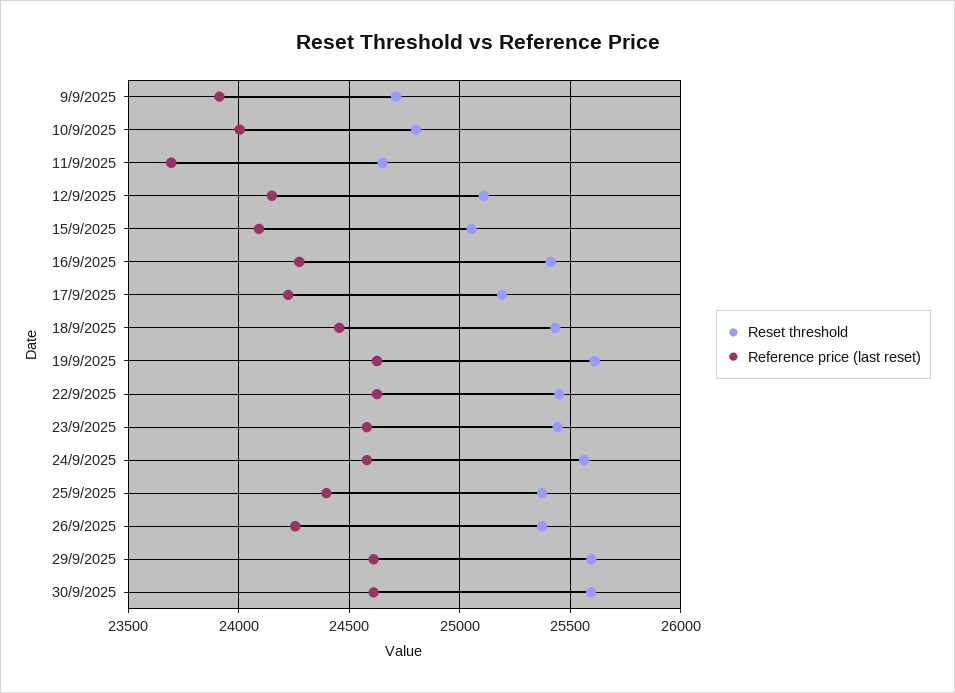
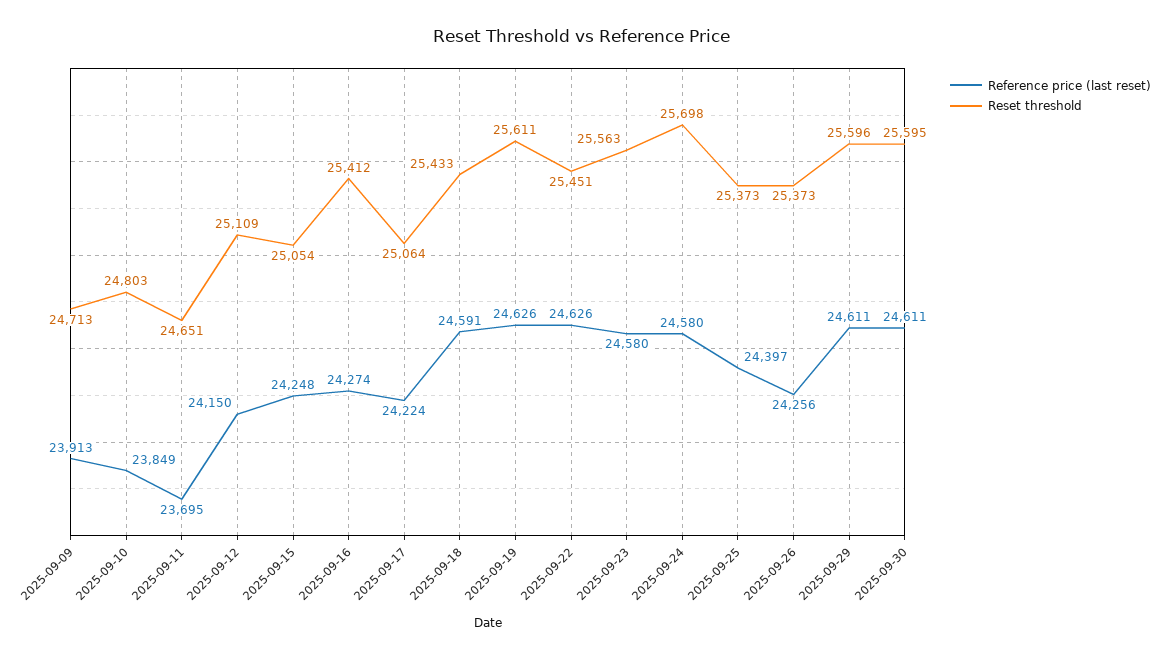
  {
    "Reset threshold": {
      "9/9/2025": 24713,
      "10/9/2025": 24803,
      "11/9/2025": 24651,
      "12/9/2025": 25109,
      "15/9/2025": 25054,
      "16/9/2025": 25412,
-     "17/9/2025": 25200,
+     "17/9/2025": 25064,
      "18/9/2025": 25433,
      "19/9/2025": 25611,
      "22/9/2025": 25451,
-     "23/9/2025": 25450,
+     "23/9/2025": 25563,
-     "24/9/2025": 25550,
+     "24/9/2025": 25698,
      "25/9/2025": 25373,
      "26/9/2025": 25373,
      "29/9/2025": 25596,
      "30/9/2025": 25595
    },
    "Reference price (last reset)": {
      "9/9/2025": 23913,
-     "10/9/2025": 24000,
+     "10/9/2025": 23849,
      "11/9/2025": 23695,
      "12/9/2025": 24150,
-     "15/9/2025": 24100,
+     "15/9/2025": 24248,
      "16/9/2025": 24274,
      "17/9/2025": 24224,
-     "18/9/2025": 24450,
+     "18/9/2025": 24591,
      "19/9/2025": 24626,
      "22/9/2025": 24626,
      "23/9/2025": 24580,
      "24/9/2025": 24580,
      "25/9/2025": 24397,
      "26/9/2025": 24256,
      "29/9/2025": 24611,
      "30/9/2025": 24611
    }
  }

